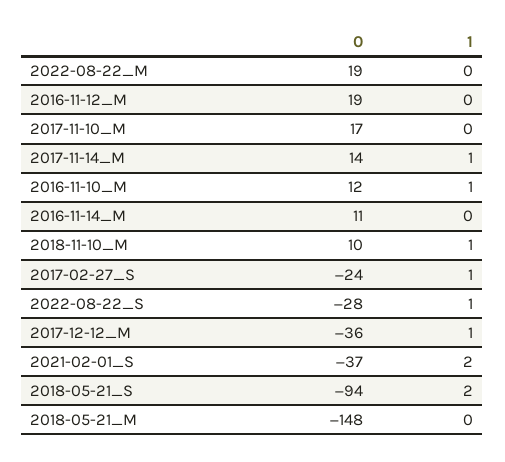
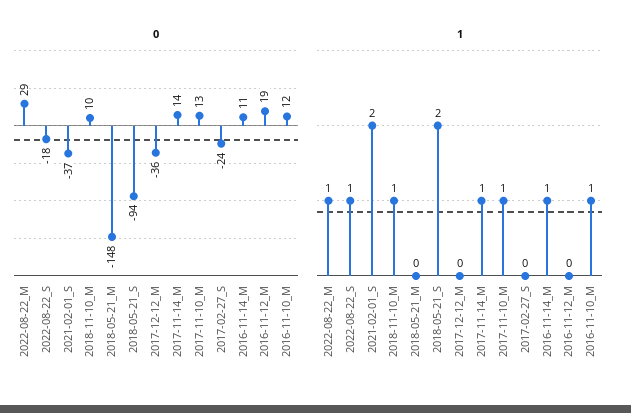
  {
    "0": {
-     "2022-08-22_M": 19,
+     "2022-08-22_M": 29,
      "2016-11-12_M": 19,
-     "2017-11-10_M": 17,
+     "2017-11-10_M": 13,
      "2017-11-14_M": 14,
      "2016-11-10_M": 12,
      "2016-11-14_M": 11,
      "2018-11-10_M": 10,
      "2017-02-27_S": -24,
-     "2022-08-22_S": -28,
+     "2022-08-22_S": -18,
      "2017-12-12_M": -36,
      "2021-02-01_S": -37,
      "2018-05-21_S": -94,
      "2018-05-21_M": -148
    },
    "1": {
-     "2022-08-22_M": 0,
+     "2022-08-22_M": 1,
      "2016-11-12_M": 0,
-     "2017-11-10_M": 0,
+     "2017-11-10_M": 1,
      "2017-11-14_M": 1,
      "2016-11-10_M": 1,
-     "2016-11-14_M": 0,
+     "2016-11-14_M": 1,
      "2018-11-10_M": 1,
-     "2017-02-27_S": 1,
+     "2017-02-27_S": 0,
      "2022-08-22_S": 1,
-     "2017-12-12_M": 1,
+     "2017-12-12_M": 0,
      "2021-02-01_S": 2,
      "2018-05-21_S": 2,
      "2018-05-21_M": 0
    }
  }

